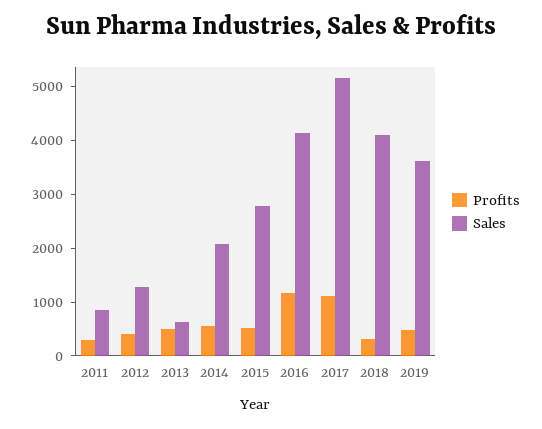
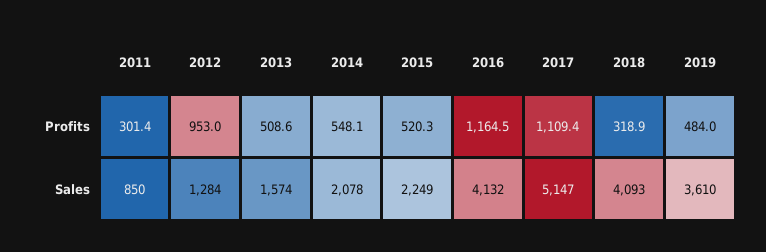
  {
    "Profits": {
      "2011": 301.4,
-     "2012": 400,
+     "2012": 953,
      "2013": 508.6,
      "2014": 548.1,
      "2015": 520.3,
      "2016": 1164.5,
      "2017": 1109.4,
      "2018": 318.9,
      "2019": 484
    },
    "Sales": {
      "2011": 850,
      "2012": 1284,
-     "2013": 600,
+     "2013": 1574,
      "2014": 2078,
-     "2015": 2800,
+     "2015": 2249,
      "2016": 4132,
      "2017": 5147,
      "2018": 4093,
      "2019": 3610
    }
  }

